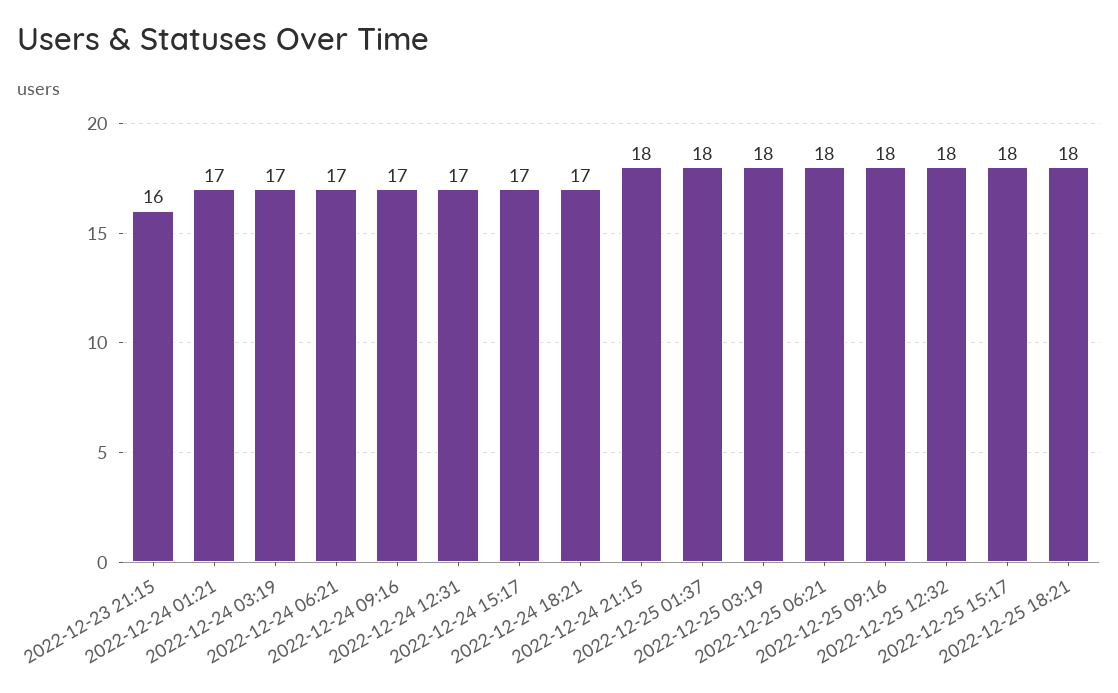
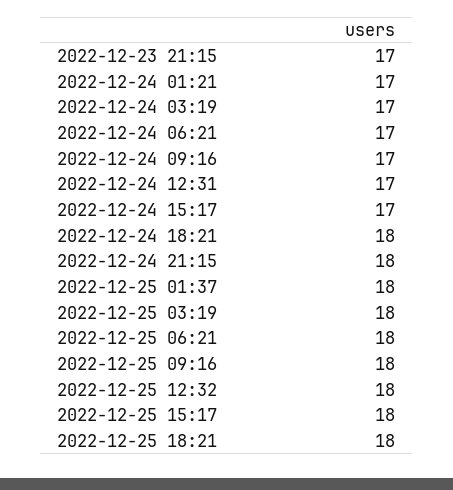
  {
-   "2022-12-23 21:15": 16,
+   "2022-12-23 21:15": 17,
    "2022-12-24 01:21": 17,
    "2022-12-24 03:19": 17,
    "2022-12-24 06:21": 17,
    "2022-12-24 09:16": 17,
    "2022-12-24 12:31": 17,
    "2022-12-24 15:17": 17,
-   "2022-12-24 18:21": 17,
+   "2022-12-24 18:21": 18,
    "2022-12-24 21:15": 18,
    "2022-12-25 01:37": 18,
    "2022-12-25 03:19": 18,
    "2022-12-25 06:21": 18,
    "2022-12-25 09:16": 18,
    "2022-12-25 12:32": 18,
    "2022-12-25 15:17": 18,
    "2022-12-25 18:21": 18
  }

